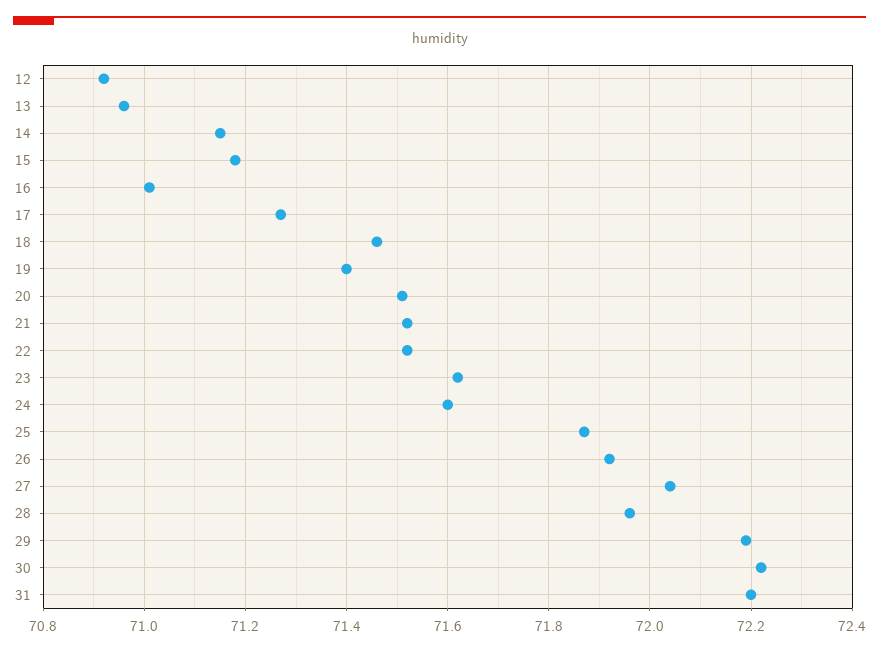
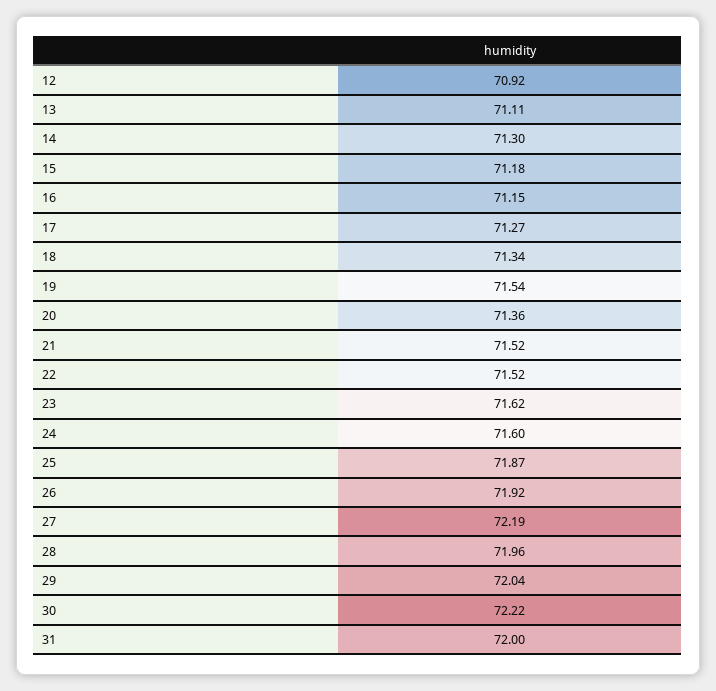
  {
    "12": 70.92,
-   "13": 70.95,
+   "13": 71.11,
-   "14": 71.15,
+   "14": 71.3,
    "15": 71.18,
-   "16": 71,
+   "16": 71.15,
    "17": 71.27,
-   "18": 71.45,
+   "18": 71.34,
-   "19": 71.4,
+   "19": 71.54,
-   "20": 71.5,
+   "20": 71.36,
    "21": 71.52,
    "22": 71.52,
    "23": 71.62,
    "24": 71.6,
    "25": 71.87,
    "26": 71.92,
-   "27": 72.05,
+   "27": 72.19,
    "28": 71.96,
-   "29": 72.2,
+   "29": 72.04,
    "30": 72.22,
-   "31": 72.2
+   "31": 72
  }

